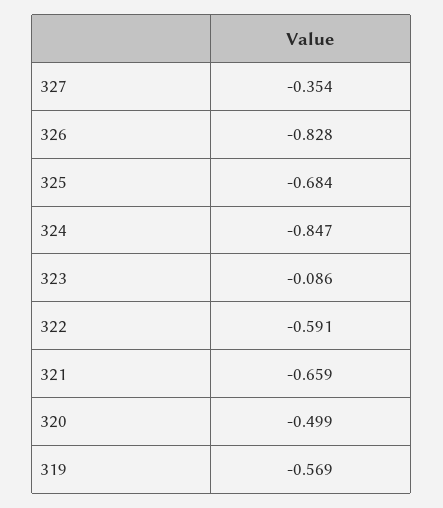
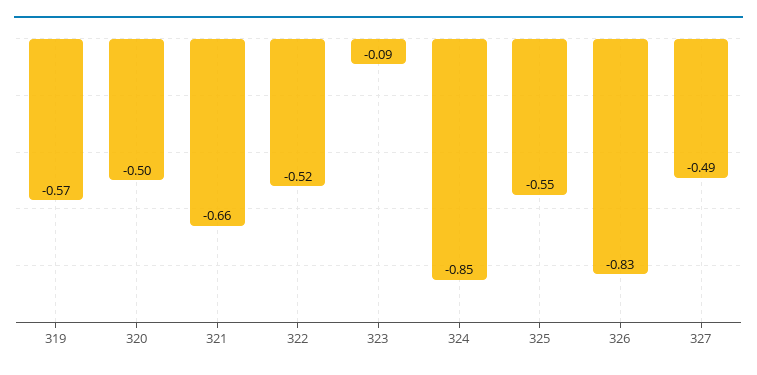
  {
-   "327": -0.354,
+   "327": -0.49,
    "326": -0.828,
-   "325": -0.684,
+   "325": -0.55,
    "324": -0.847,
    "323": -0.086,
-   "322": -0.591,
+   "322": -0.52,
    "321": -0.659,
    "320": -0.499,
    "319": -0.569
  }

